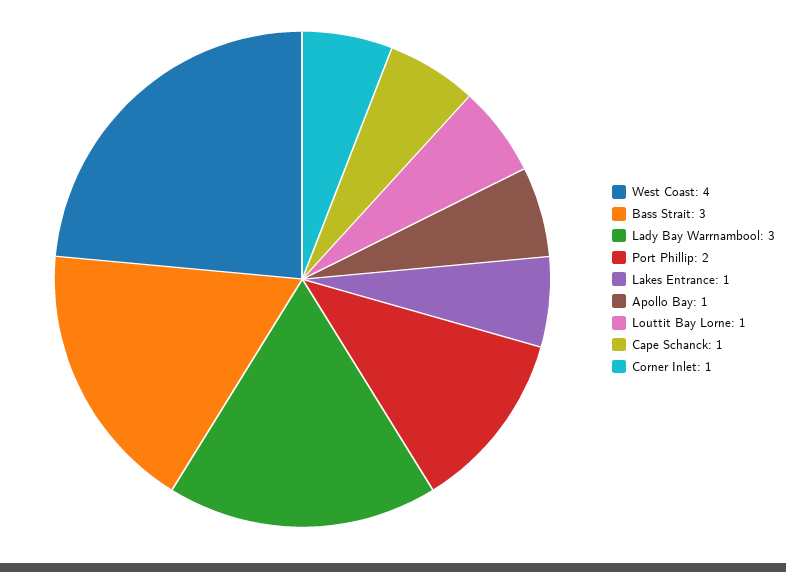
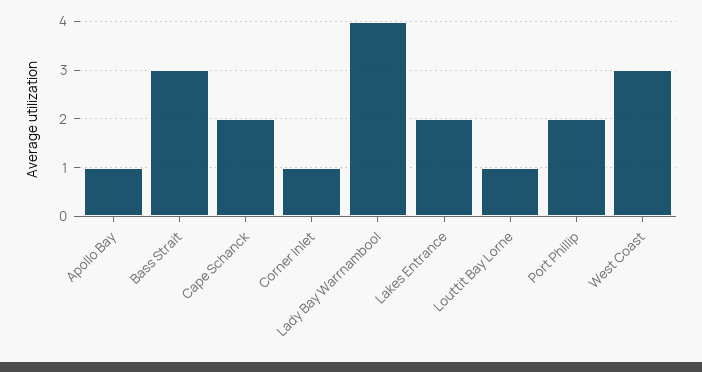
  {
-   "West Coast": 4,
+   "West Coast": 3,
    "Bass Strait": 3,
-   "Lady Bay Warrnambool": 3,
+   "Lady Bay Warrnambool": 4,
    "Port Phillip": 2,
-   "Lakes Entrance": 1,
+   "Lakes Entrance": 2,
    "Apollo Bay": 1,
    "Louttit Bay Lorne": 1,
-   "Cape Schanck": 1,
+   "Cape Schanck": 2,
    "Corner Inlet": 1
  }

